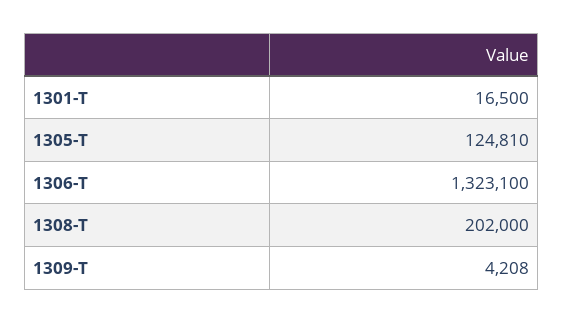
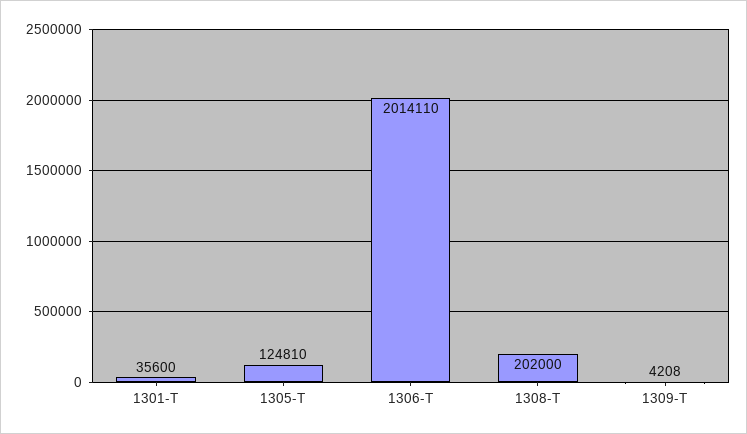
  {
-   "1301-T": 16500,
+   "1301-T": 35600,
    "1305-T": 124810,
-   "1306-T": 1323100,
+   "1306-T": 2014110,
    "1308-T": 202000,
    "1309-T": 4208
  }

